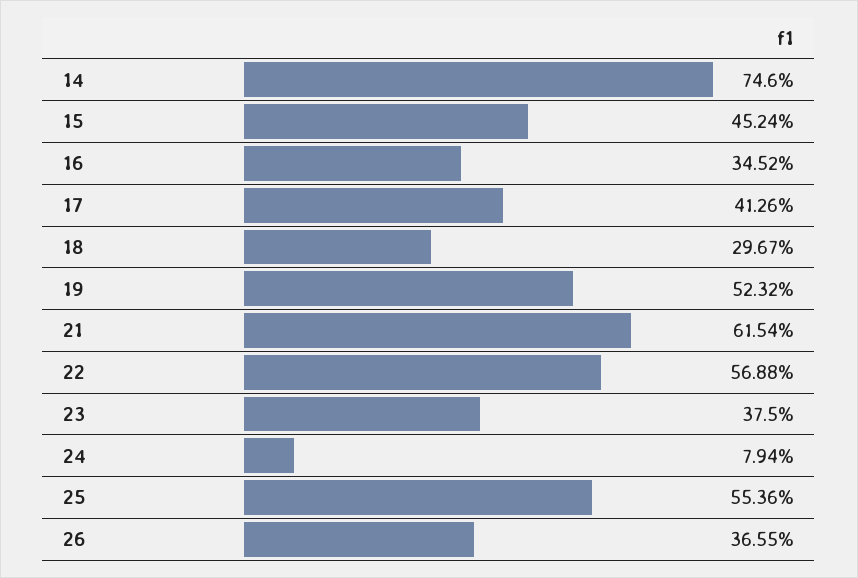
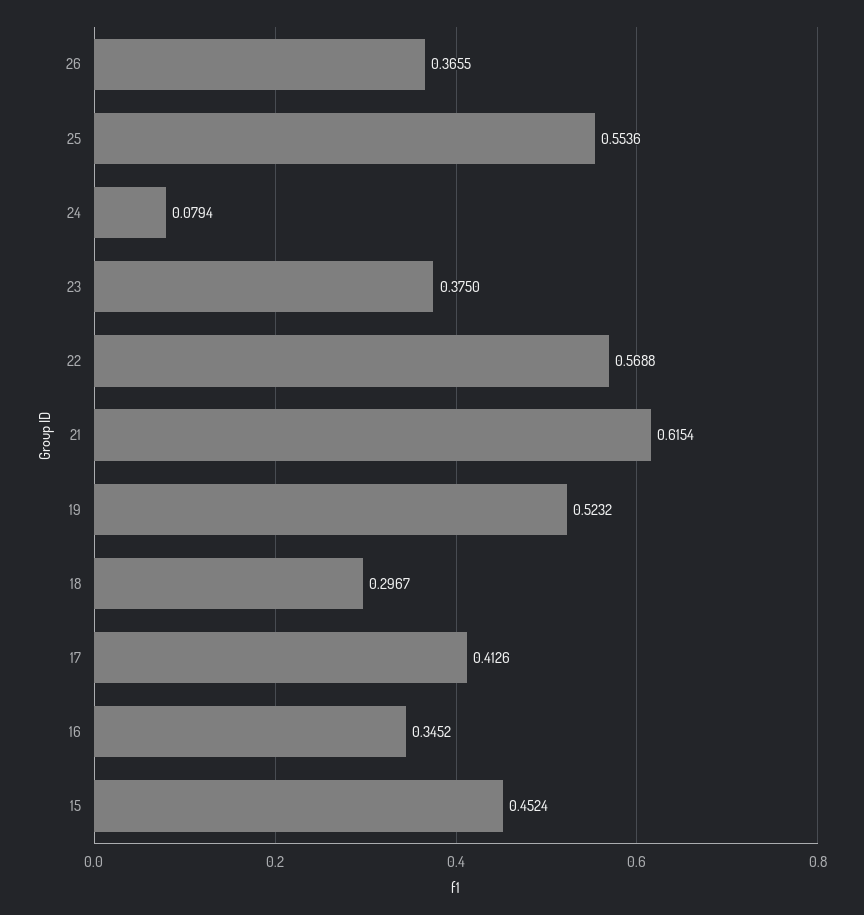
  {
-   "14": 0.746,
    "15": 0.4524,
    "16": 0.3452,
    "17": 0.4126,
    "18": 0.2967,
    "19": 0.5232,
    "21": 0.6154,
    "22": 0.5688,
    "23": 0.375,
    "24": 0.0794,
    "25": 0.5536,
    "26": 0.3655
  }

